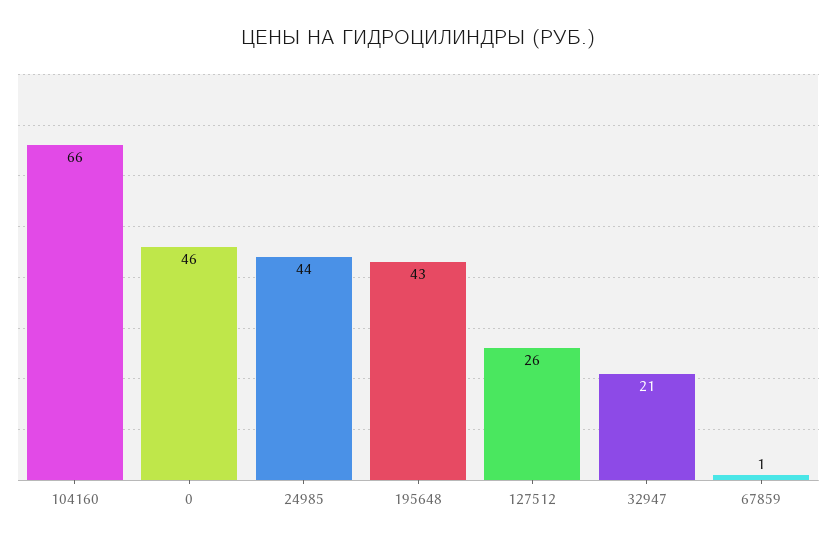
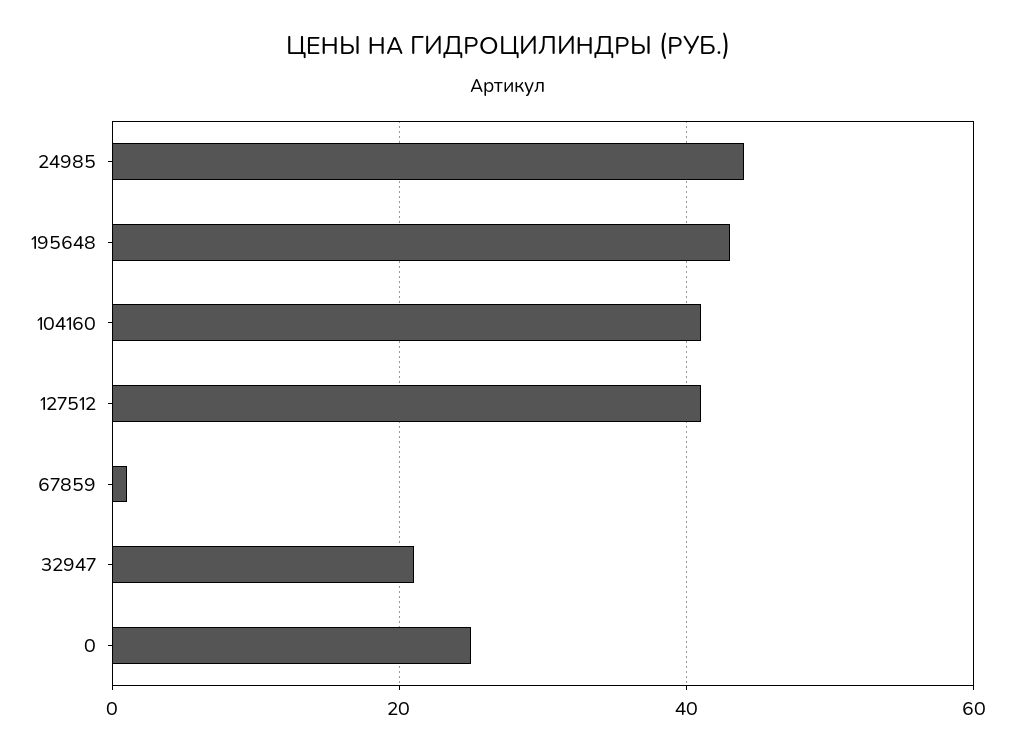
  {
-   "104160": 66,
+   "104160": 40,
-   "0": 46,
+   "0": 25,
    "24985": 44,
    "195648": 43,
-   "127512": 26,
+   "127512": 40,
    "32947": 21,
    "67859": 1
  }

